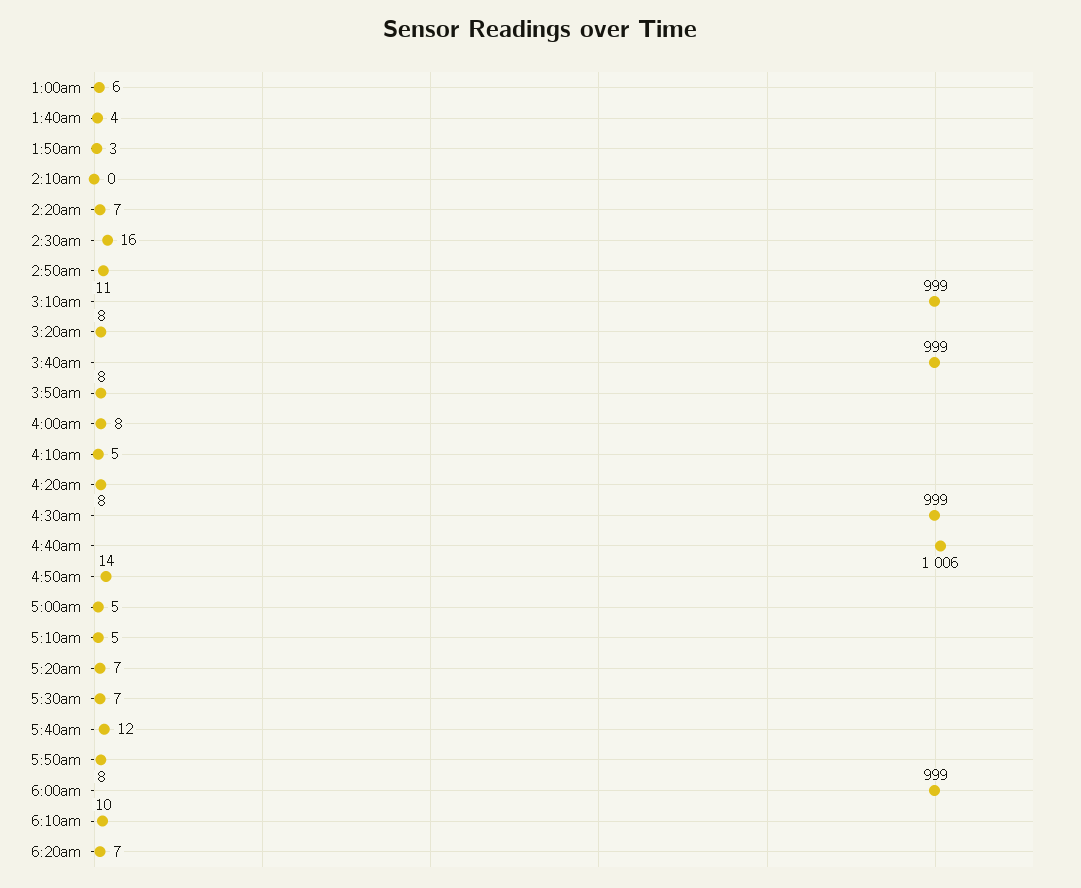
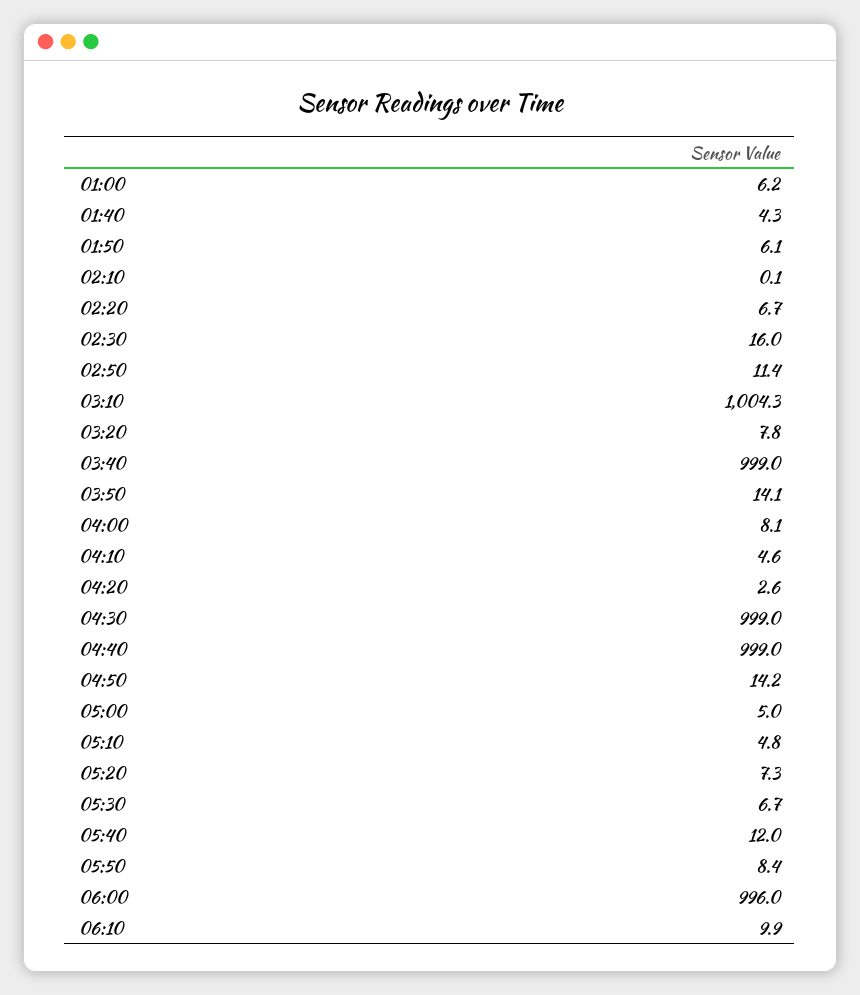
  {
    "1:00am": 6.2,
    "1:40am": 4.3,
-   "1:50am": 3,
+   "1:50am": 6.1,
    "2:10am": 0.1,
    "2:20am": 6.7,
    "2:30am": 16,
    "2:50am": 11.4,
-   "3:10am": 999,
+   "3:10am": 1004.3,
    "3:20am": 7.8,
    "3:40am": 999,
-   "3:50am": 8,
+   "3:50am": 14.1,
    "4:00am": 8.1,
    "4:10am": 4.6,
-   "4:20am": 8,
+   "4:20am": 2.6,
    "4:30am": 999,
-   "4:40am": 1006,
+   "4:40am": 999,
    "4:50am": 14.2,
    "5:00am": 5,
    "5:10am": 4.8,
    "5:20am": 7.3,
    "5:30am": 6.7,
    "5:40am": 12,
    "5:50am": 8.4,
-   "6:00am": 999,
+   "6:00am": 996,
-   "6:10am": 9.9,
+   "6:10am": 9.9
-   "6:20am": 7
  }

